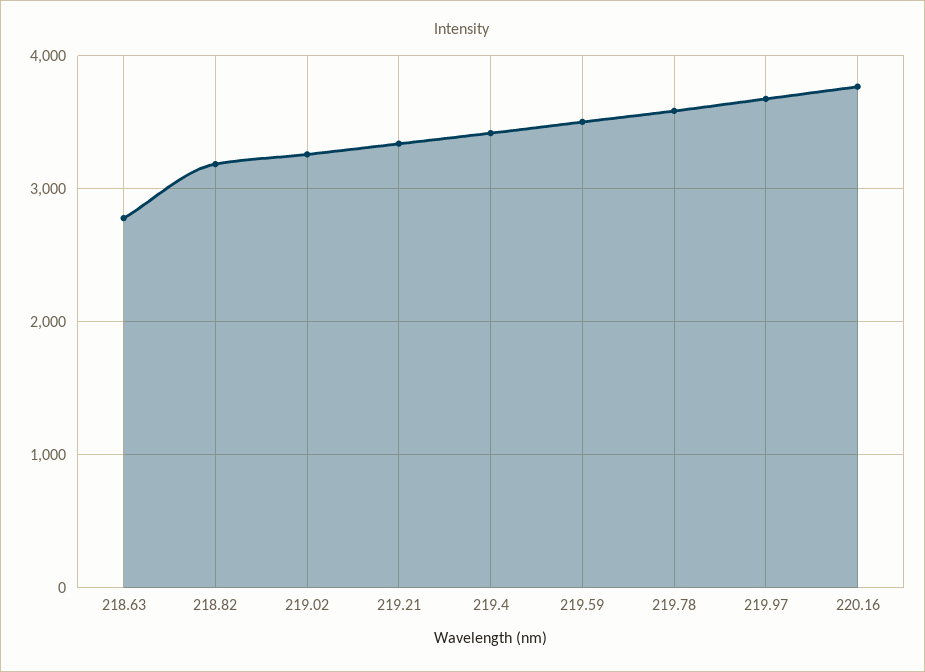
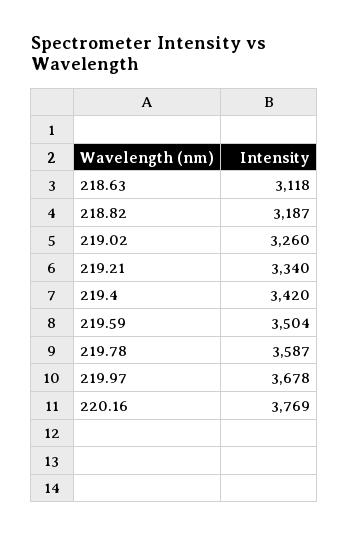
  {
-   "218.63": 2800,
+   "218.63": 3118,
    "218.82": 3187,
    "219.02": 3260,
    "219.21": 3340,
    "219.4": 3420,
    "219.59": 3504,
    "219.78": 3587,
    "219.97": 3678,
    "220.16": 3769
  }

